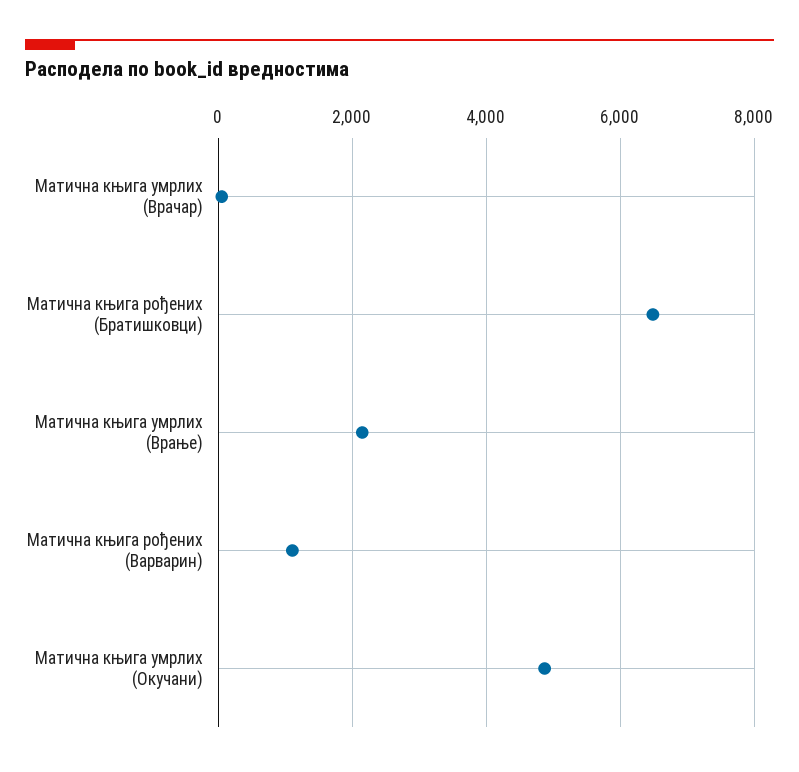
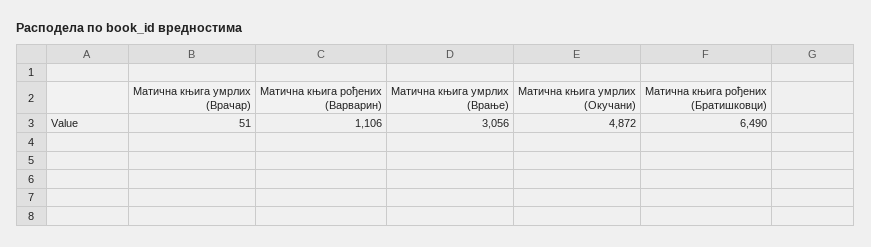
  {
    "Матична књига умрлих (Врачар)": 51,
    "Матична књига рођених (Братишковци)": 6490,
-   "Матична књига умрлих (Врање)": 2200,
+   "Матична књига умрлих (Врање)": 3056,
    "Матична књига рођених (Варварин)": 1106,
    "Матична књига умрлих (Окучани)": 4872
  }

